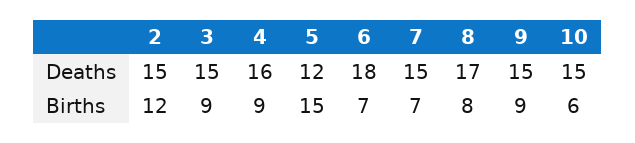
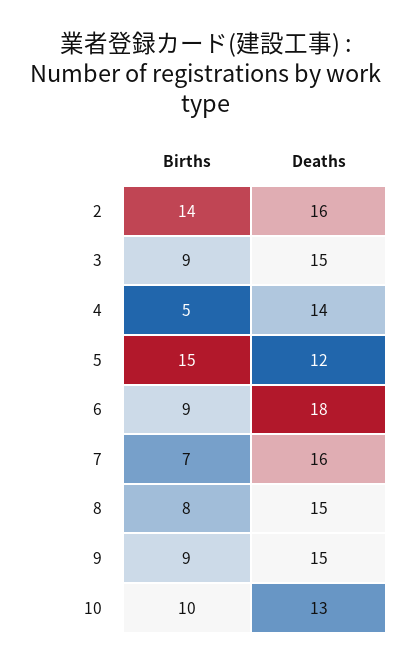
  {
    "2": {
-     "Deaths": 15,
+     "Deaths": 16,
-     "Births": 12
+     "Births": 14
    },
    "3": {
      "Deaths": 15,
      "Births": 9
    },
    "4": {
-     "Deaths": 16,
+     "Deaths": 14,
-     "Births": 9
+     "Births": 5
    },
    "5": {
      "Deaths": 12,
      "Births": 15
    },
    "6": {
      "Deaths": 18,
-     "Births": 7
+     "Births": 9
    },
    "7": {
-     "Deaths": 15,
+     "Deaths": 16,
      "Births": 7
    },
    "8": {
-     "Deaths": 17,
+     "Deaths": 15,
      "Births": 8
    },
    "9": {
      "Deaths": 15,
      "Births": 9
    },
    "10": {
-     "Deaths": 15,
+     "Deaths": 13,
-     "Births": 6
+     "Births": 10
    }
  }

